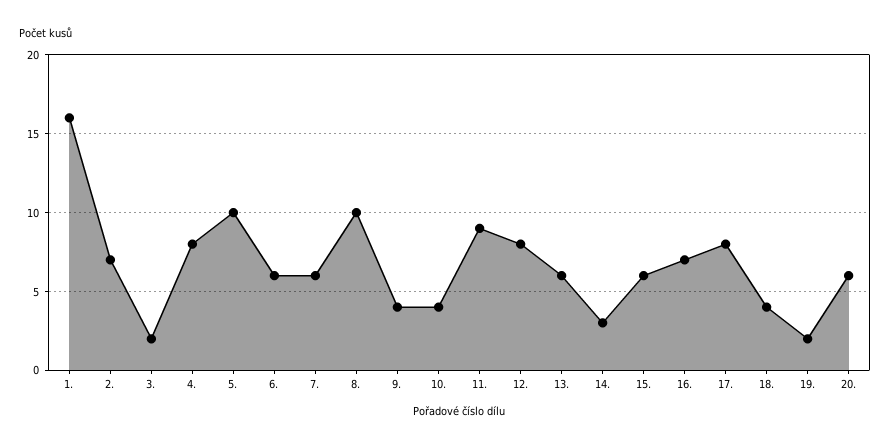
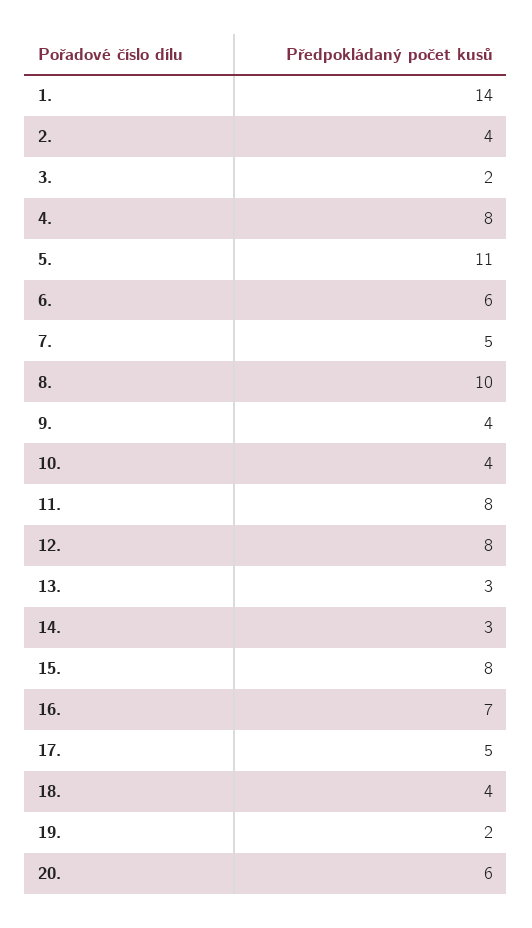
  {
-   "1.": 16,
+   "1.": 14,
-   "2.": 7,
+   "2.": 4,
    "3.": 2,
    "4.": 8,
-   "5.": 10,
+   "5.": 11,
    "6.": 6,
-   "7.": 6,
+   "7.": 5,
    "8.": 10,
    "9.": 4,
    "10.": 4,
-   "11.": 9,
+   "11.": 8,
    "12.": 8,
-   "13.": 6,
+   "13.": 3,
    "14.": 3,
-   "15.": 6,
+   "15.": 8,
    "16.": 7,
-   "17.": 8,
+   "17.": 5,
    "18.": 4,
    "19.": 2,
    "20.": 6
  }

